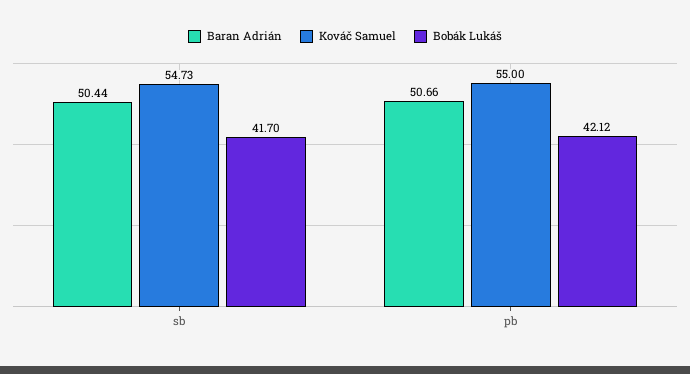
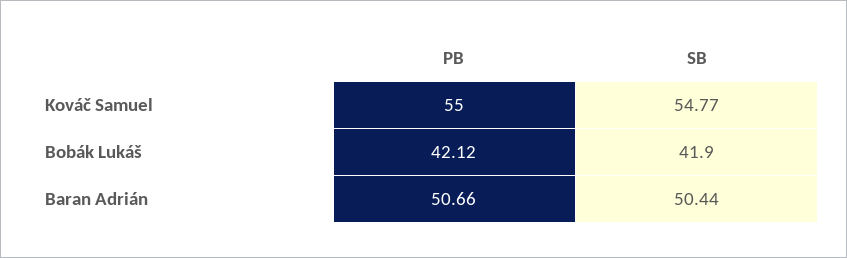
  {
    "Baran Adrián": {
      "sb": 50.44,
      "pb": 50.66
    },
    "Kováč Samuel": {
-     "sb": 54.73,
+     "sb": 54.77,
      "pb": 55
    },
    "Bobák Lukáš": {
-     "sb": 41.7,
+     "sb": 41.9,
      "pb": 42.12
    }
  }

